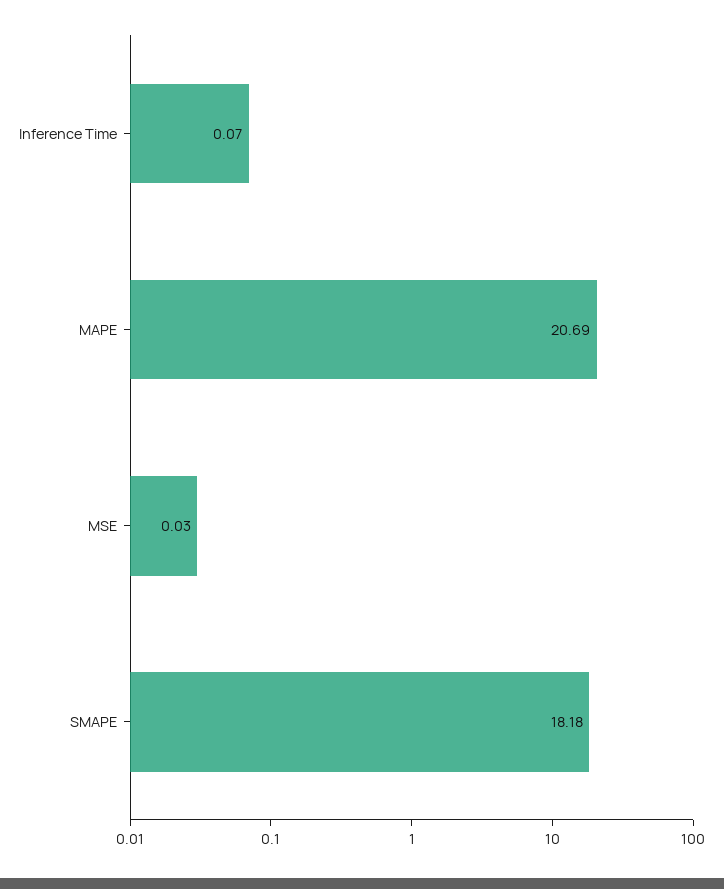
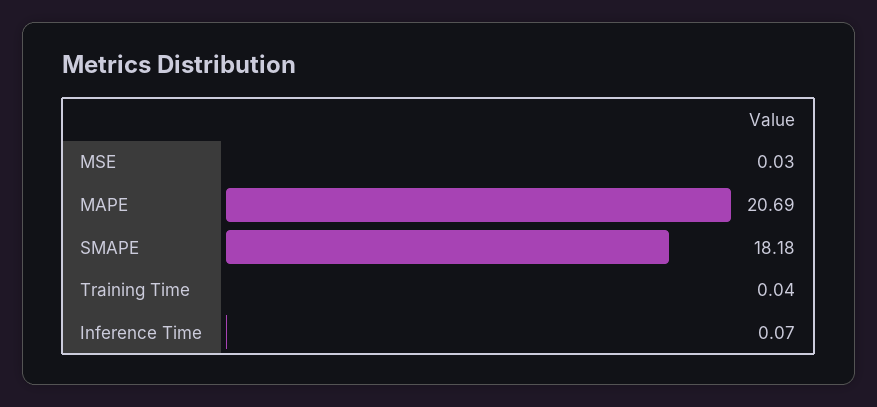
  {
    "Inference Time": 0.07,
    "MAPE": 20.69,
    "MSE": 0.03,
-   "SMAPE": 18.18
+   "SMAPE": 18.18,
+   "Training Time": 0.04
  }

